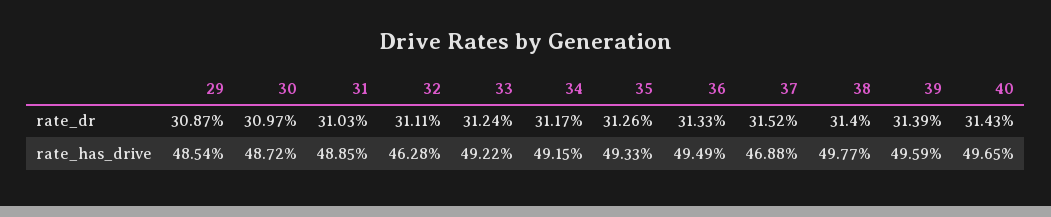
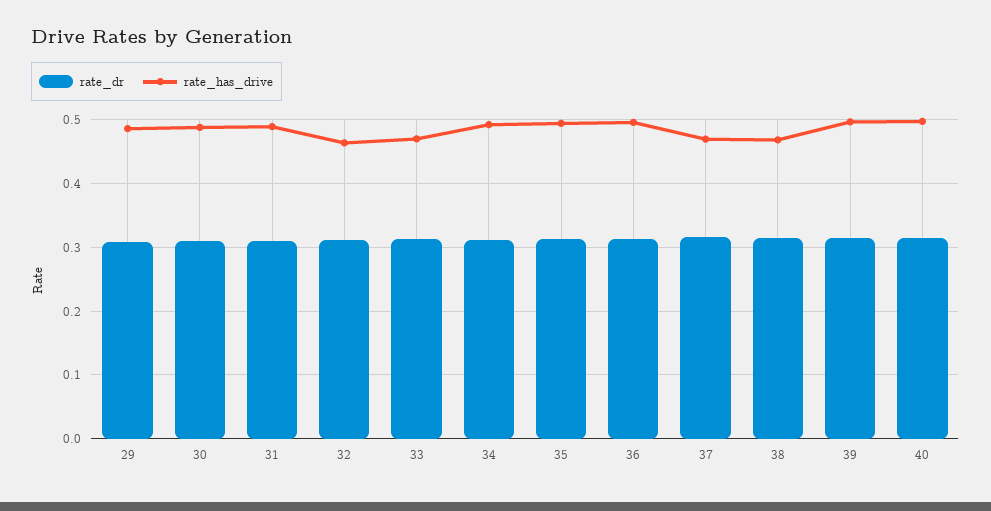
  {
    "rate_dr": {
      "29": 0.3087,
      "30": 0.3097,
      "31": 0.3103,
      "32": 0.3111,
      "33": 0.3124,
      "34": 0.3117,
      "35": 0.3126,
      "36": 0.3133,
      "37": 0.3152,
      "38": 0.314,
      "39": 0.3139,
      "40": 0.3143
    },
    "rate_has_drive": {
      "29": 0.4854,
      "30": 0.4872,
      "31": 0.4885,
      "32": 0.4628,
-     "33": 0.4922,
+     "33": 0.47,
      "34": 0.4915,
      "35": 0.4933,
      "36": 0.4949,
      "37": 0.4688,
-     "38": 0.4977,
+     "38": 0.47,
      "39": 0.4959,
      "40": 0.4965
    }
  }

